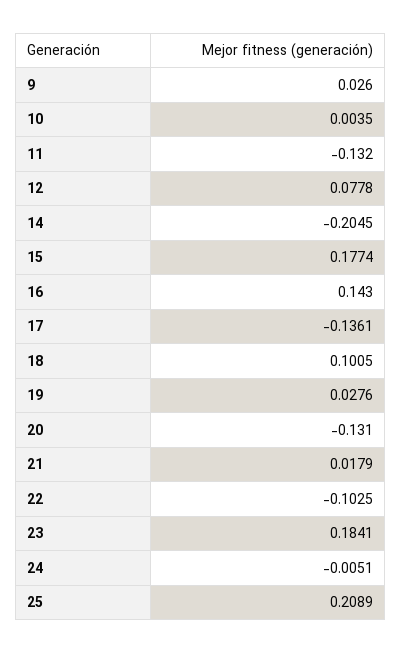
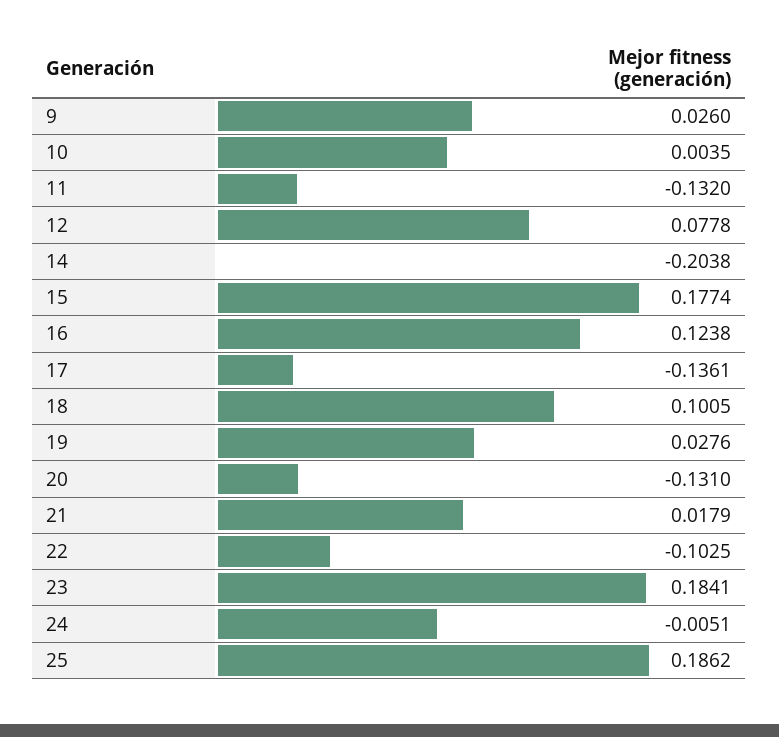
  {
    "9": 0.026,
    "10": 0.0035,
    "11": -0.132,
    "12": 0.0778,
-   "14": -0.2045,
+   "14": -0.2038,
    "15": 0.1774,
-   "16": 0.143,
+   "16": 0.1238,
    "17": -0.1361,
    "18": 0.1005,
    "19": 0.0276,
    "20": -0.131,
    "21": 0.0179,
    "22": -0.1025,
    "23": 0.1841,
    "24": -0.0051,
-   "25": 0.2089
+   "25": 0.1862
  }

